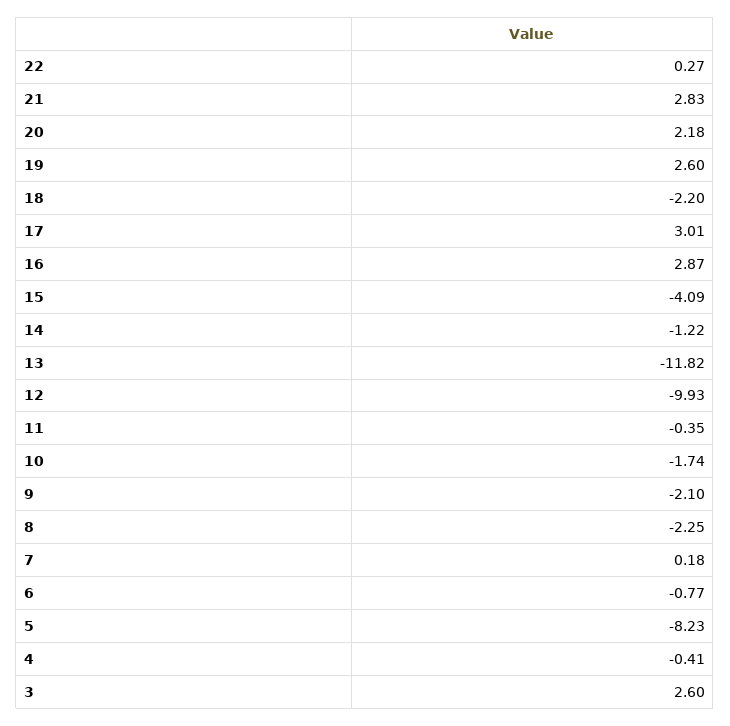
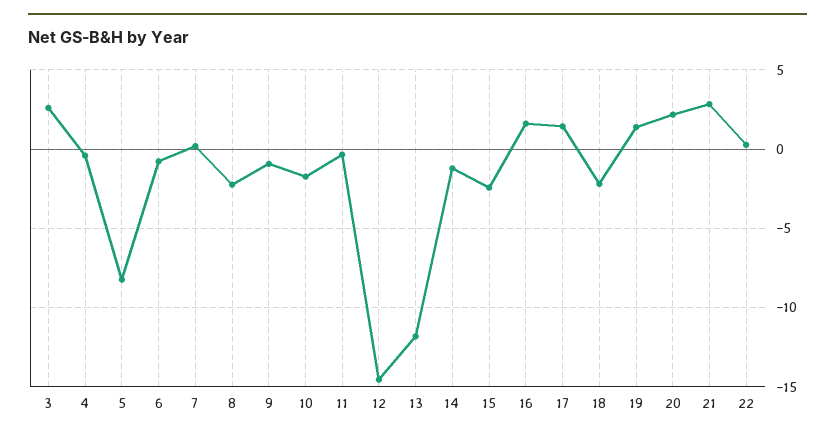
  {
    "22": 0.27,
    "21": 2.83,
    "20": 2.18,
-   "19": 2.6,
+   "19": 1.5,
    "18": -2.2,
-   "17": 3.01,
+   "17": 1.5,
-   "16": 2.87,
+   "16": 1.5,
-   "15": -4.09,
+   "15": -2.5,
    "14": -1.22,
    "13": -11.82,
-   "12": -9.93,
+   "12": -14.5,
    "11": -0.35,
    "10": -1.74,
-   "9": -2.1,
+   "9": -1,
    "8": -2.25,
    "7": 0.18,
    "6": -0.77,
    "5": -8.23,
    "4": -0.41,
    "3": 2.6
  }

